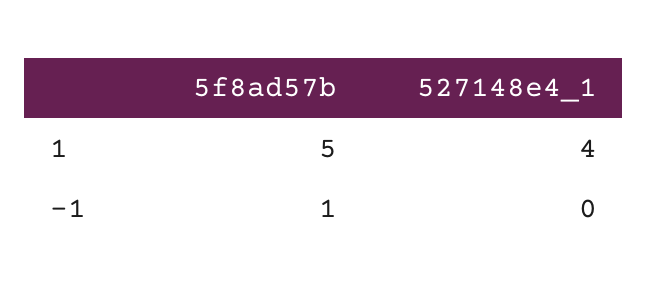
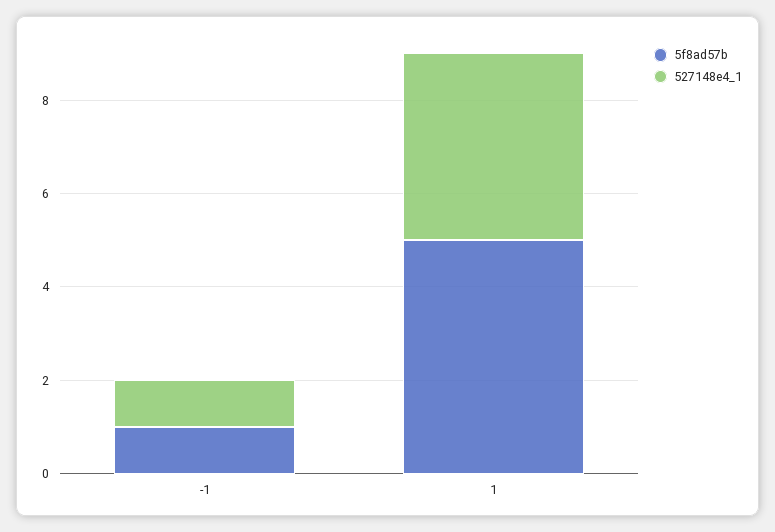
  {
    "5f8ad57b": {
      "1": 5,
      "-1": 1
    },
    "527148e4_1": {
      "1": 4,
-     "-1": 0
+     "-1": 1
    }
  }

